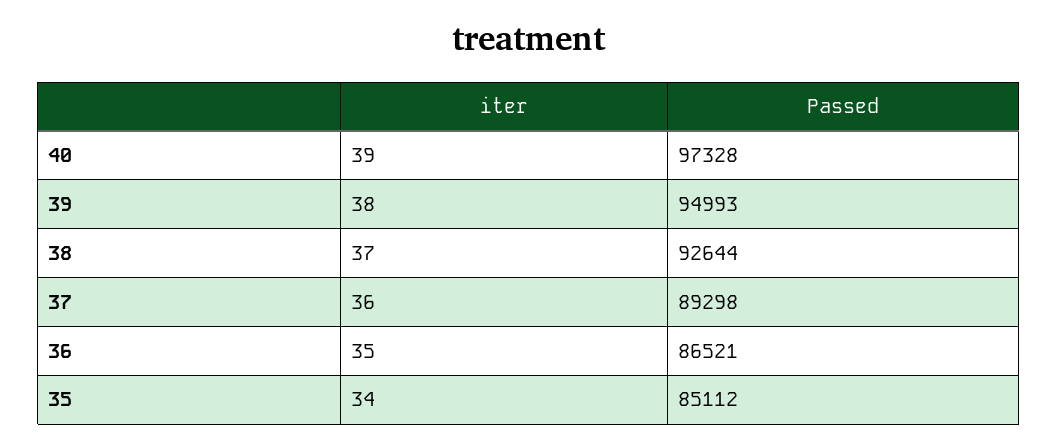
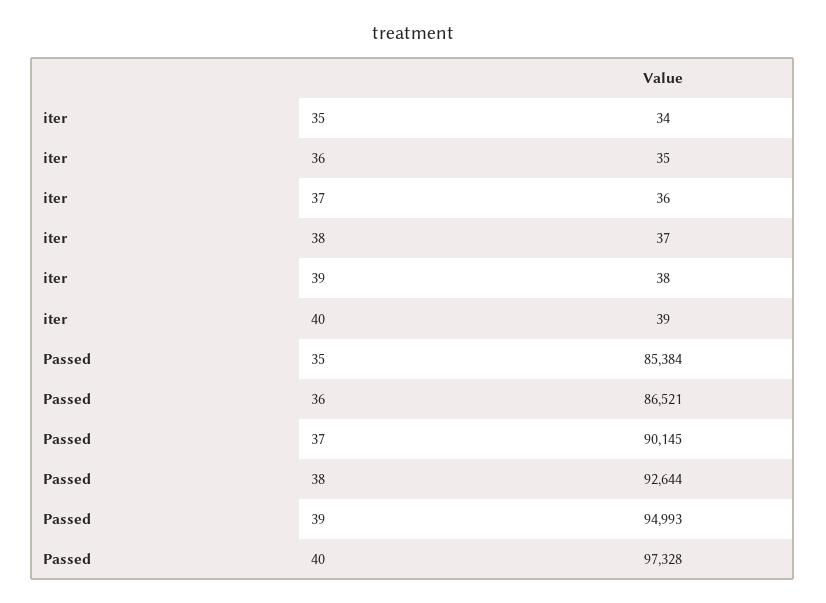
  {
    "iter": {
      "40": 39,
      "39": 38,
      "38": 37,
      "37": 36,
      "36": 35,
      "35": 34
    },
    "Passed": {
      "40": 97328,
      "39": 94993,
      "38": 92644,
-     "37": 89298,
+     "37": 90145,
      "36": 86521,
-     "35": 85112
+     "35": 85384
    }
  }

